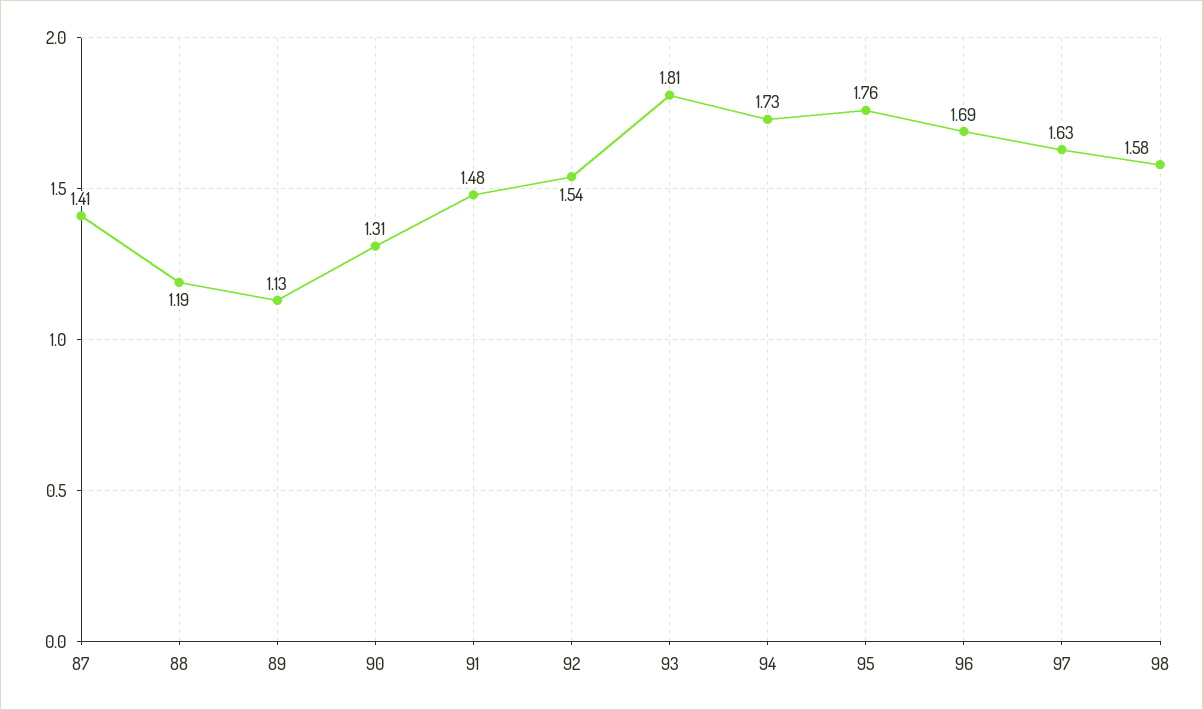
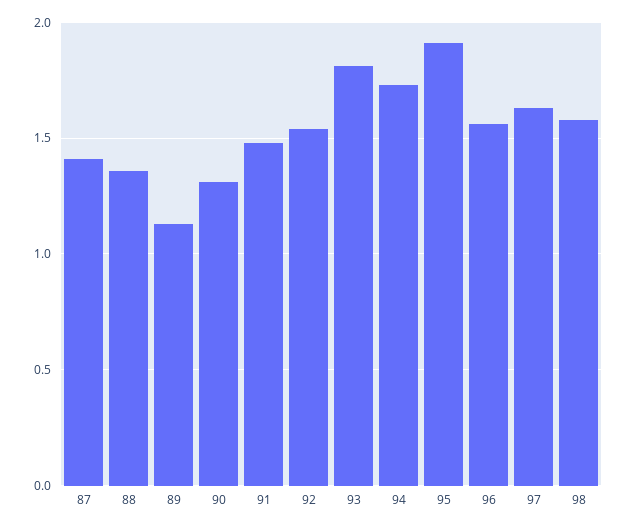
  {
    "87": 1.41,
-   "88": 1.19,
+   "88": 1.35,
    "89": 1.13,
    "90": 1.31,
    "91": 1.48,
    "92": 1.54,
    "93": 1.81,
    "94": 1.73,
-   "95": 1.76,
+   "95": 1.9,
-   "96": 1.69,
+   "96": 1.55,
    "97": 1.63,
    "98": 1.58
  }

